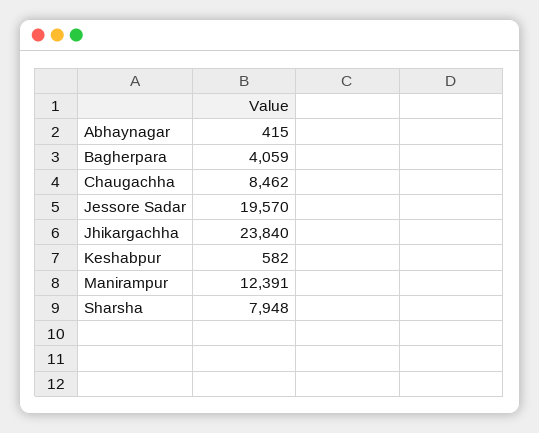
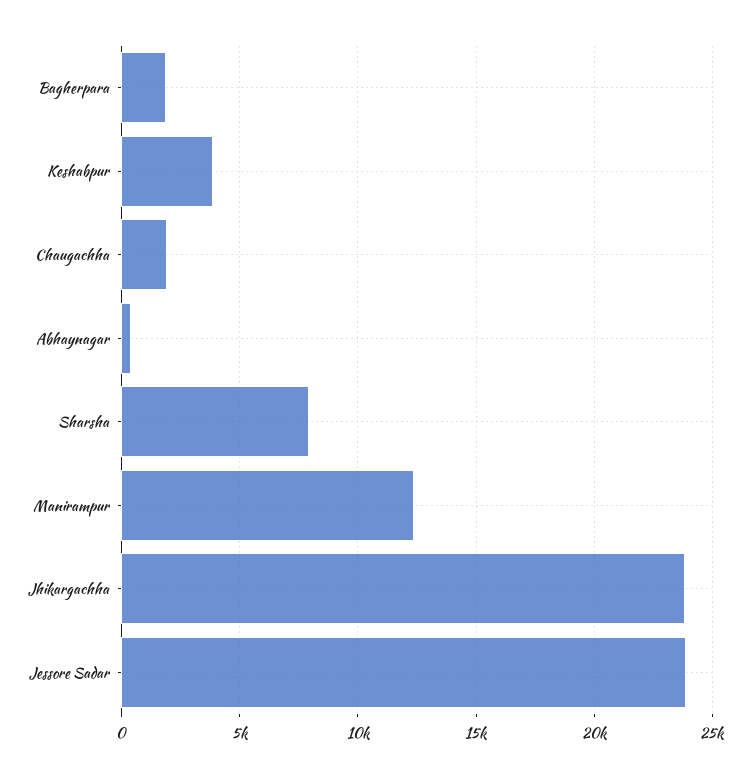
  {
    "Abhaynagar": 415,
-   "Bagherpara": 4059,
+   "Bagherpara": 2000,
-   "Chaugachha": 8462,
+   "Chaugachha": 2000,
-   "Jessore Sadar": 19570,
+   "Jessore Sadar": 24000,
    "Jhikargachha": 23840,
-   "Keshabpur": 582,
+   "Keshabpur": 4000,
    "Manirampur": 12391,
    "Sharsha": 7948
  }

